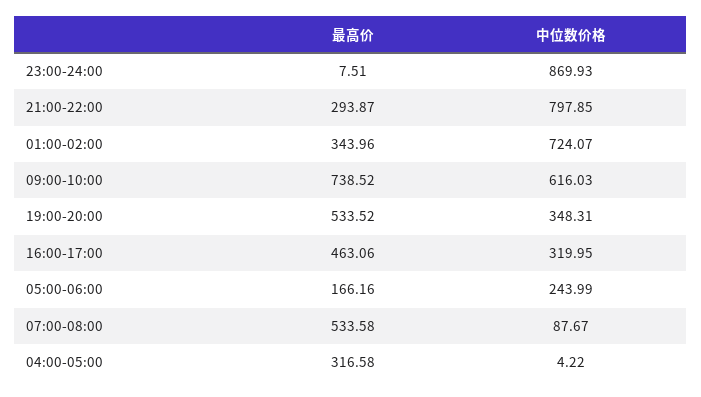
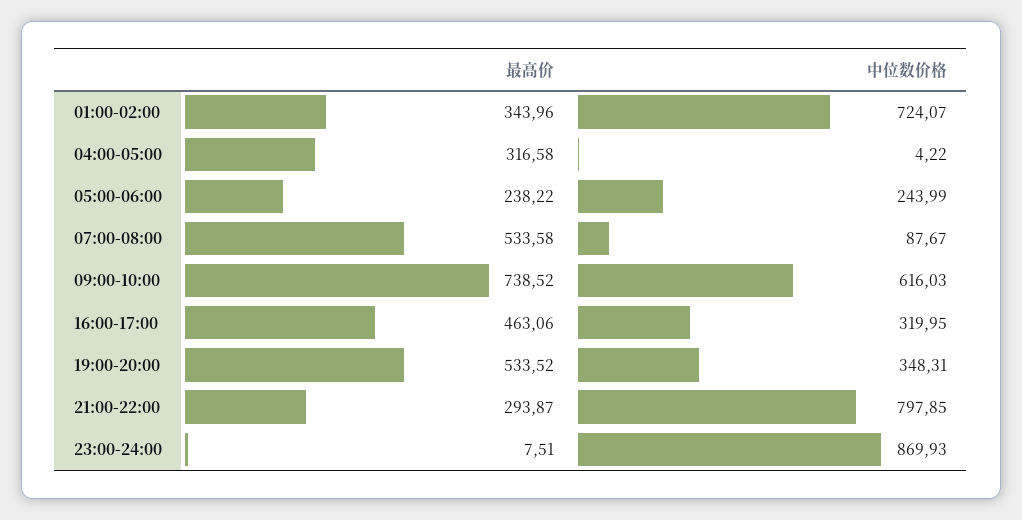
  {
    "最高价": {
      "23:00-24:00": 7.51,
      "21:00-22:00": 293.87,
      "01:00-02:00": 343.96,
      "09:00-10:00": 738.52,
      "19:00-20:00": 533.52,
      "16:00-17:00": 463.06,
-     "05:00-06:00": 166.16,
+     "05:00-06:00": 238.22,
      "07:00-08:00": 533.58,
      "04:00-05:00": 316.58
    },
    "中位数价格": {
      "23:00-24:00": 869.93,
      "21:00-22:00": 797.85,
      "01:00-02:00": 724.07,
      "09:00-10:00": 616.03,
      "19:00-20:00": 348.31,
      "16:00-17:00": 319.95,
      "05:00-06:00": 243.99,
      "07:00-08:00": 87.67,
      "04:00-05:00": 4.22
    }
  }

